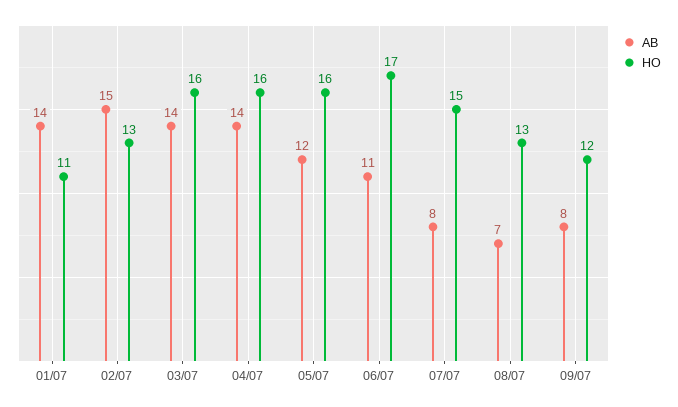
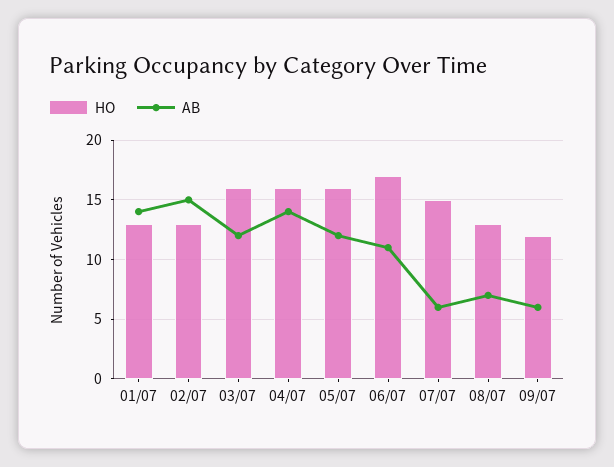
  {
    "AB": {
      "01/07": 14,
      "02/07": 15,
-     "03/07": 14,
+     "03/07": 12,
      "04/07": 14,
      "05/07": 12,
      "06/07": 11,
-     "07/07": 8,
+     "07/07": 6,
      "08/07": 7,
-     "09/07": 8
+     "09/07": 6
    },
    "HO": {
-     "01/07": 11,
+     "01/07": 13,
      "02/07": 13,
      "03/07": 16,
      "04/07": 16,
      "05/07": 16,
      "06/07": 17,
      "07/07": 15,
      "08/07": 13,
      "09/07": 12
    }
  }

